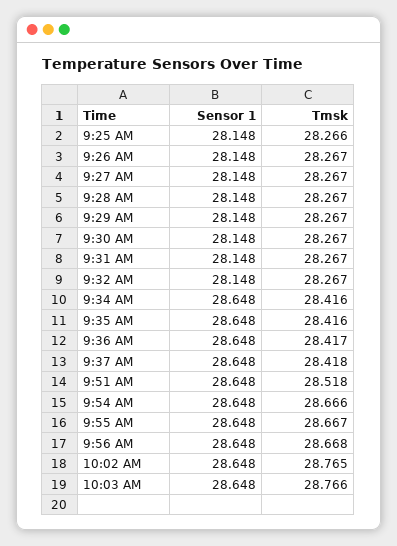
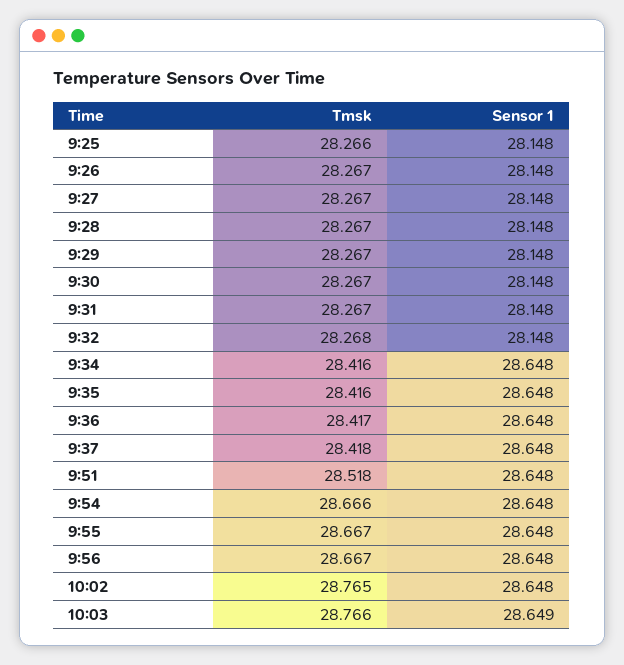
  {
    "Sensor 1": {
      "9:25 AM": 28.148,
      "9:26 AM": 28.148,
      "9:27 AM": 28.148,
      "9:28 AM": 28.148,
      "9:29 AM": 28.148,
      "9:30 AM": 28.148,
      "9:31 AM": 28.148,
      "9:32 AM": 28.148,
      "9:34 AM": 28.648,
      "9:35 AM": 28.648,
      "9:36 AM": 28.648,
      "9:37 AM": 28.648,
      "9:51 AM": 28.648,
      "9:54 AM": 28.648,
      "9:55 AM": 28.648,
      "9:56 AM": 28.648,
      "10:02 AM": 28.648,
-     "10:03 AM": 28.648
+     "10:03 AM": 28.649
    },
    "Tmsk": {
      "9:25 AM": 28.266,
      "9:26 AM": 28.267,
      "9:27 AM": 28.267,
      "9:28 AM": 28.267,
      "9:29 AM": 28.267,
      "9:30 AM": 28.267,
      "9:31 AM": 28.267,
-     "9:32 AM": 28.267,
+     "9:32 AM": 28.268,
      "9:34 AM": 28.416,
      "9:35 AM": 28.416,
      "9:36 AM": 28.417,
      "9:37 AM": 28.418,
      "9:51 AM": 28.518,
      "9:54 AM": 28.666,
      "9:55 AM": 28.667,
-     "9:56 AM": 28.668,
+     "9:56 AM": 28.667,
      "10:02 AM": 28.765,
      "10:03 AM": 28.766
    }
  }

